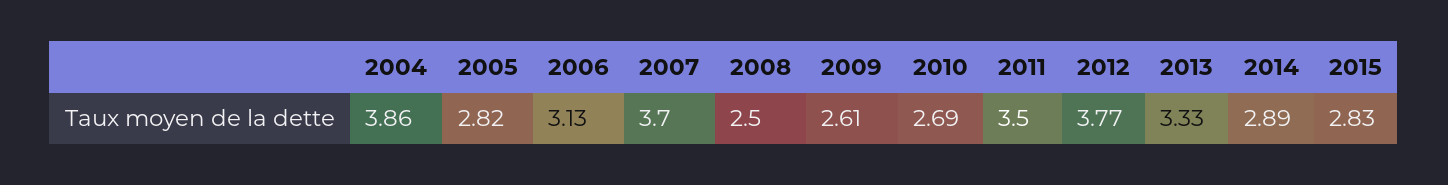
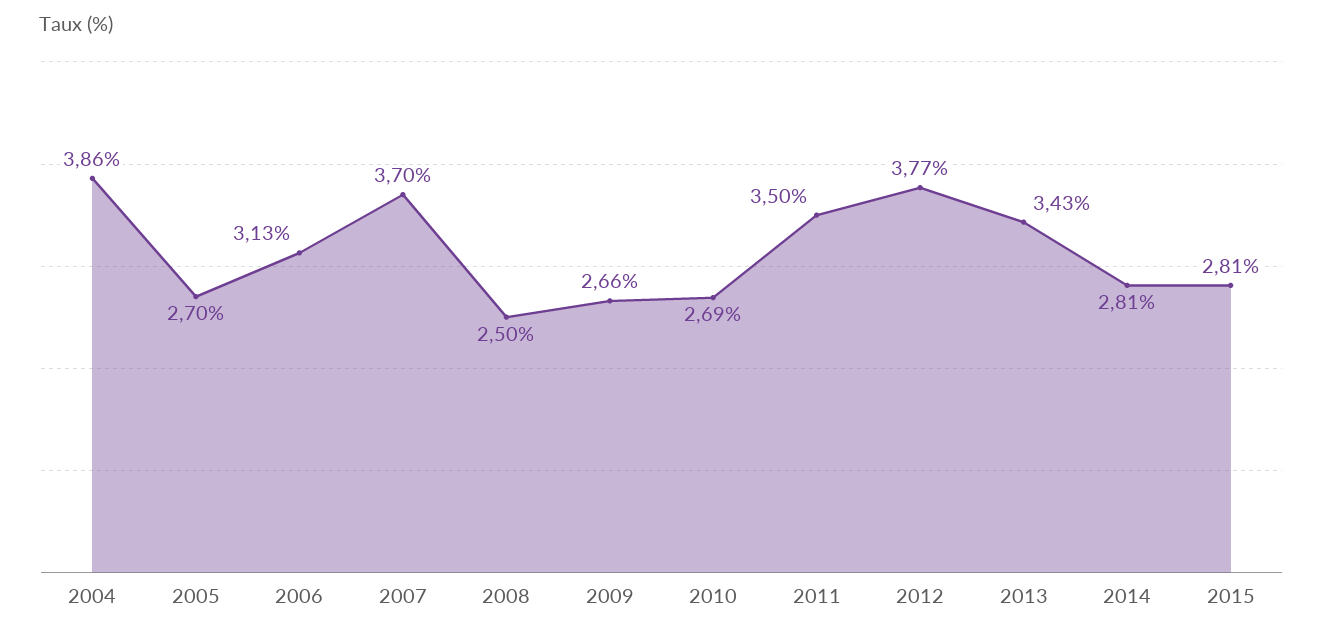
  {
    "2004": 3.86,
-   "2005": 2.82,
+   "2005": 2.7,
    "2006": 3.13,
    "2007": 3.7,
    "2008": 2.5,
-   "2009": 2.61,
+   "2009": 2.66,
    "2010": 2.69,
    "2011": 3.5,
    "2012": 3.77,
-   "2013": 3.33,
+   "2013": 3.43,
-   "2014": 2.89,
+   "2014": 2.81,
-   "2015": 2.83
+   "2015": 2.81
  }

